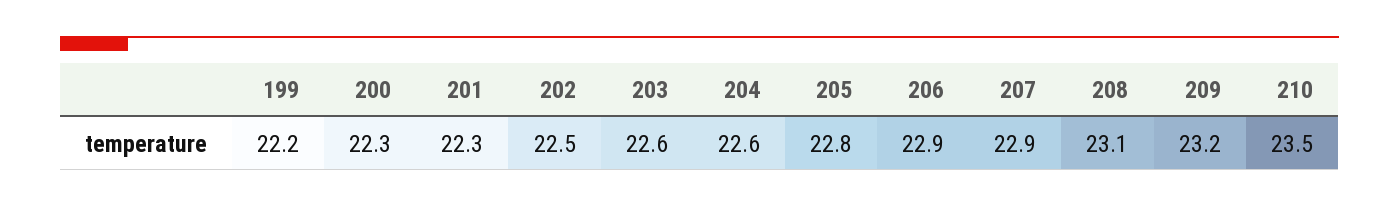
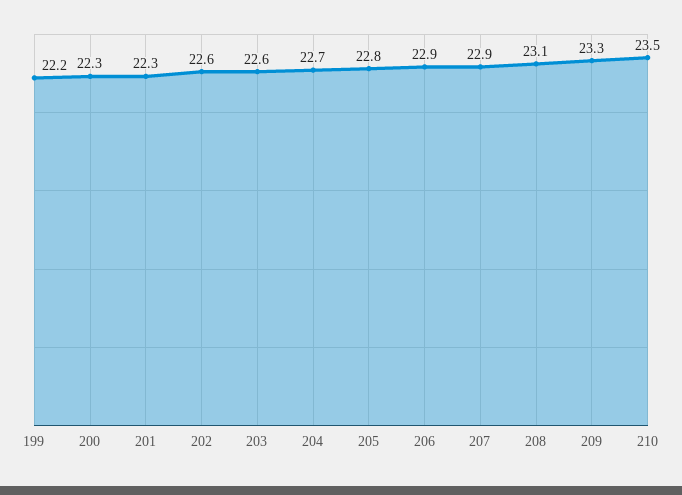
  {
    "199": 22.2,
    "200": 22.3,
    "201": 22.3,
-   "202": 22.5,
+   "202": 22.6,
    "203": 22.6,
-   "204": 22.6,
+   "204": 22.7,
    "205": 22.8,
    "206": 22.9,
    "207": 22.9,
    "208": 23.1,
-   "209": 23.2,
+   "209": 23.3,
    "210": 23.5
  }

